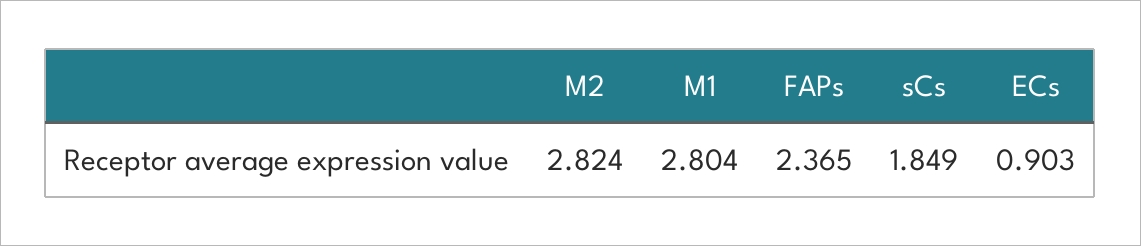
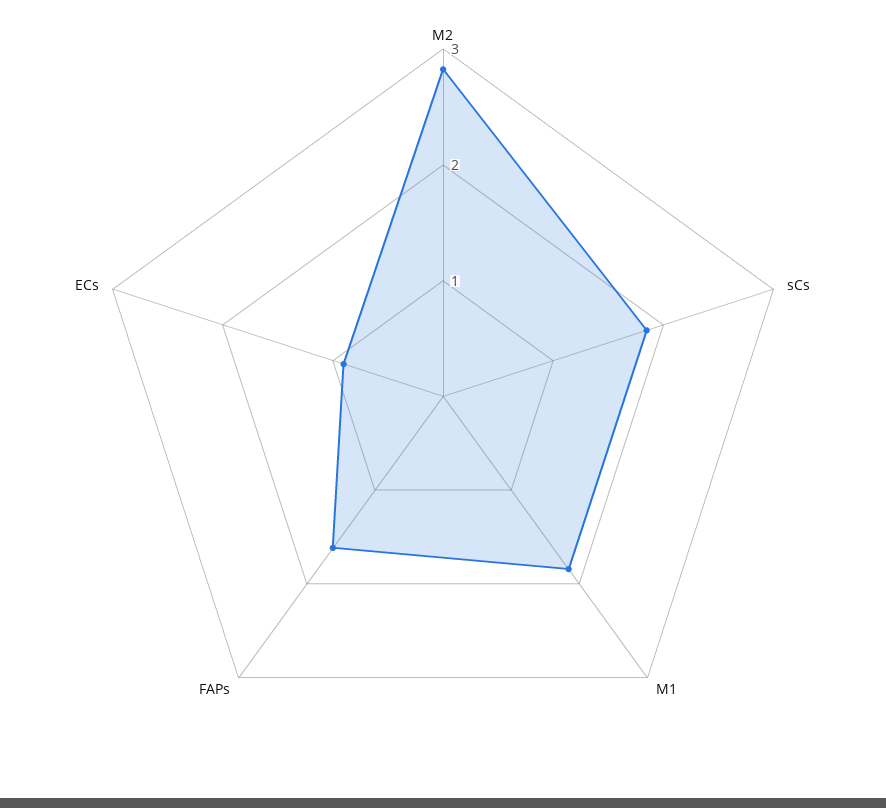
  {
    "M2": 2.824,
-   "M1": 2.804,
+   "M1": 1.8,
-   "FAPs": 2.365,
+   "FAPs": 1.6,
    "sCs": 1.849,
    "ECs": 0.903
  }

